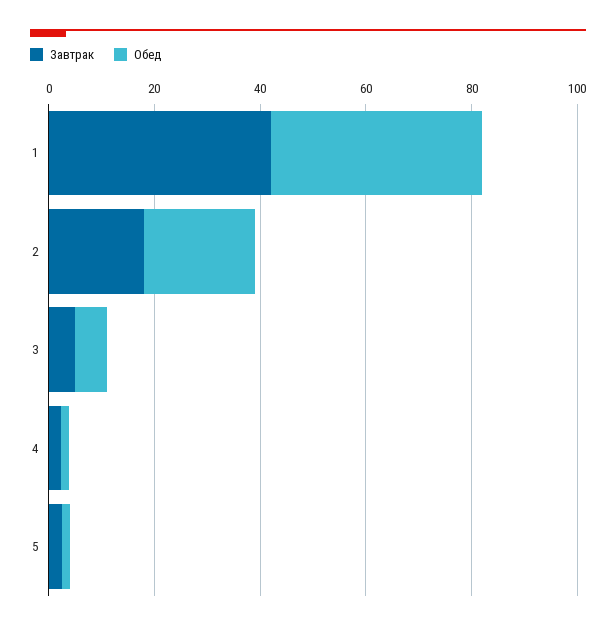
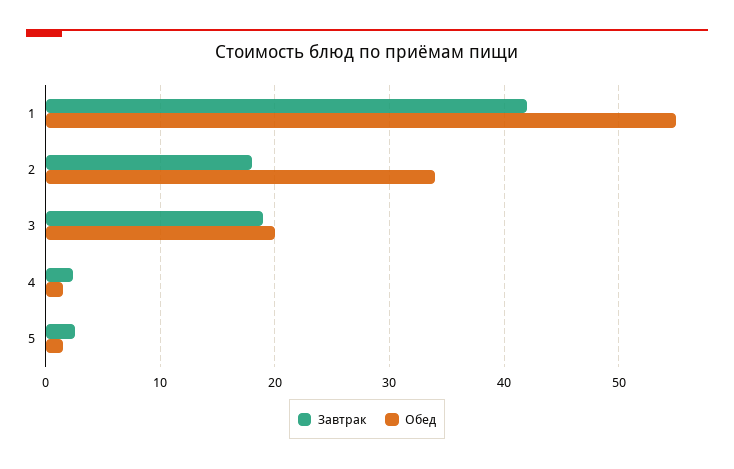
  {
    "Завтрак": {
      "1": 42,
      "2": 18,
-     "3": 5,
+     "3": 19,
      "4": 2,
      "5": 3
    },
    "Обед": {
-     "1": 40,
+     "1": 55,
-     "2": 20,
+     "2": 34,
-     "3": 5,
+     "3": 20,
      "4": 2,
      "5": 2
    }
  }

